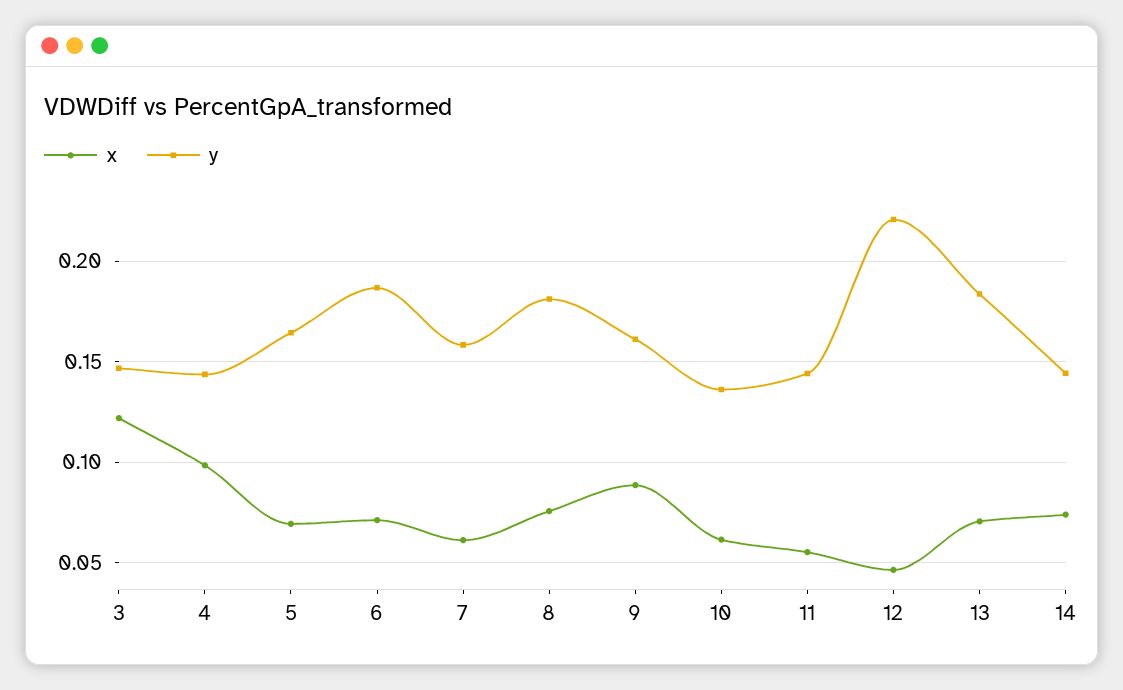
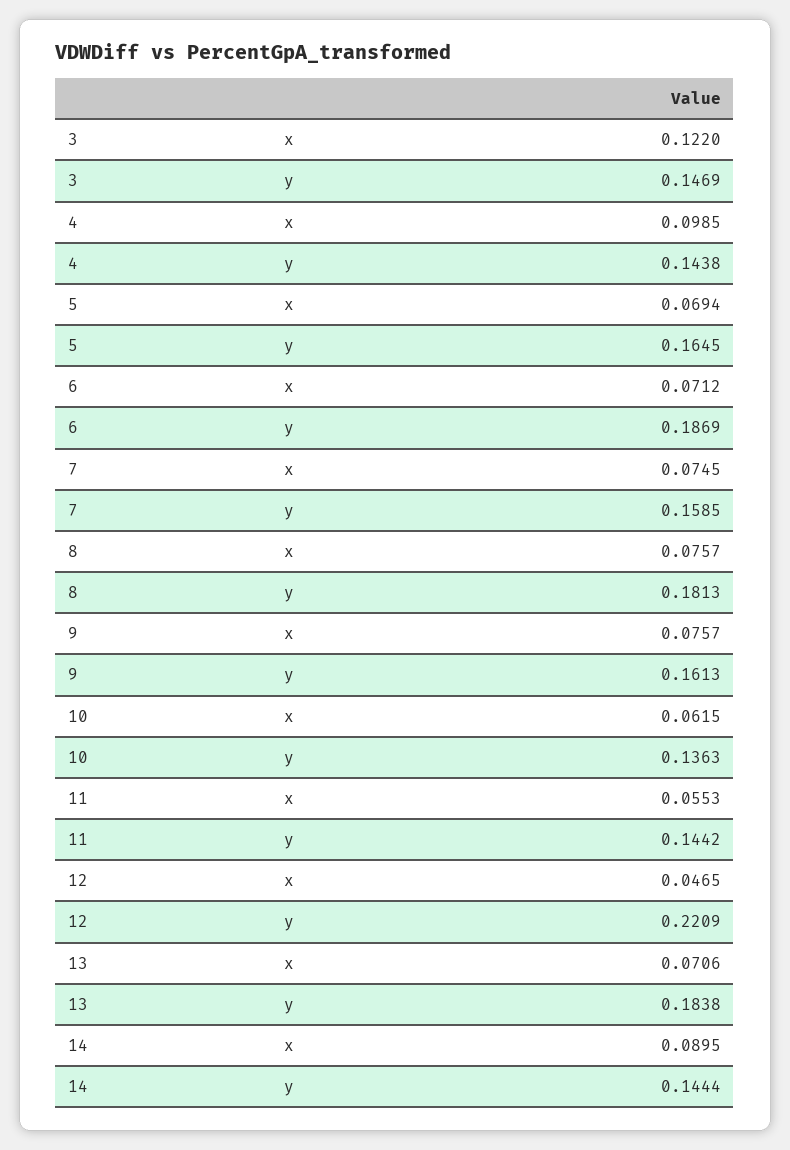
  {
    "x": {
      "3": 0.122,
      "4": 0.0985,
      "5": 0.0694,
      "6": 0.0712,
-     "7": 0.06,
+     "7": 0.0745,
      "8": 0.0757,
-     "9": 0.09,
+     "9": 0.0757,
      "10": 0.0615,
      "11": 0.0553,
      "12": 0.0465,
      "13": 0.0706,
-     "14": 0.075
+     "14": 0.0895
    },
    "y": {
      "3": 0.1469,
      "4": 0.1438,
      "5": 0.1645,
      "6": 0.1869,
      "7": 0.1585,
      "8": 0.1813,
      "9": 0.1613,
      "10": 0.1363,
      "11": 0.1442,
      "12": 0.2209,
      "13": 0.1838,
      "14": 0.1444
    }
  }

